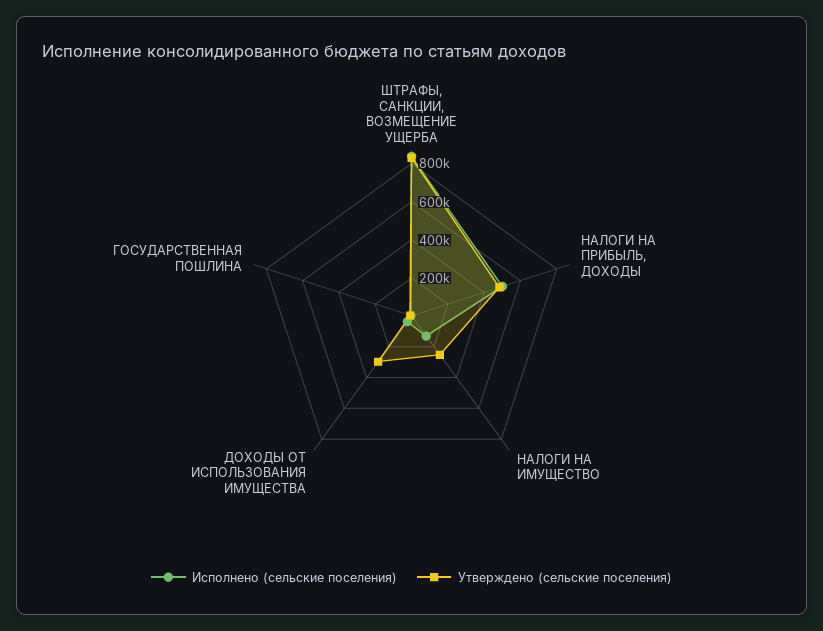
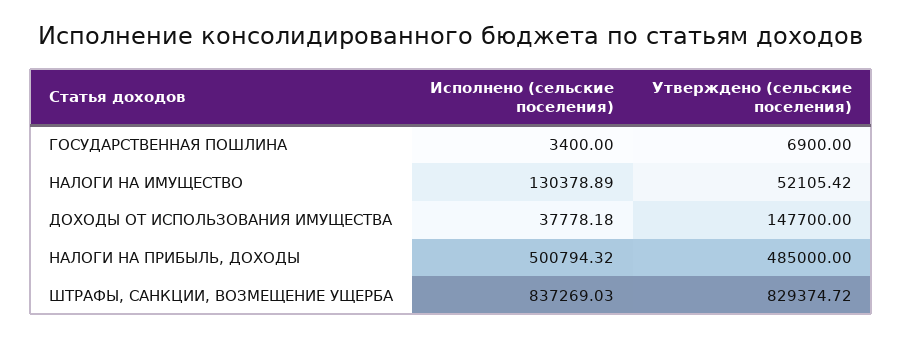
  {
    "Исполнено (сельские поселения)": {
      "ШТРАФЫ, САНКЦИИ, ВОЗМЕЩЕНИЕ УЩЕРБА": 837269.03,
      "НАЛОГИ НА ПРИБЫЛЬ, ДОХОДЫ": 500794.32,
      "НАЛОГИ НА ИМУЩЕСТВО": 130378.89,
      "ДОХОДЫ ОТ ИСПОЛЬЗОВАНИЯ ИМУЩЕСТВА": 37778.18,
      "ГОСУДАРСТВЕННАЯ ПОШЛИНА": 3400
    },
    "Утверждено (сельские поселения)": {
      "ШТРАФЫ, САНКЦИИ, ВОЗМЕЩЕНИЕ УЩЕРБА": 829374.72,
      "НАЛОГИ НА ПРИБЫЛЬ, ДОХОДЫ": 485000,
-     "НАЛОГИ НА ИМУЩЕСТВО": 250000,
+     "НАЛОГИ НА ИМУЩЕСТВО": 52105.42,
-     "ДОХОДЫ ОТ ИСПОЛЬЗОВАНИЯ ИМУЩЕСТВА": 300000,
+     "ДОХОДЫ ОТ ИСПОЛЬЗОВАНИЯ ИМУЩЕСТВА": 147700,
      "ГОСУДАРСТВЕННАЯ ПОШЛИНА": 6900
    }
  }

